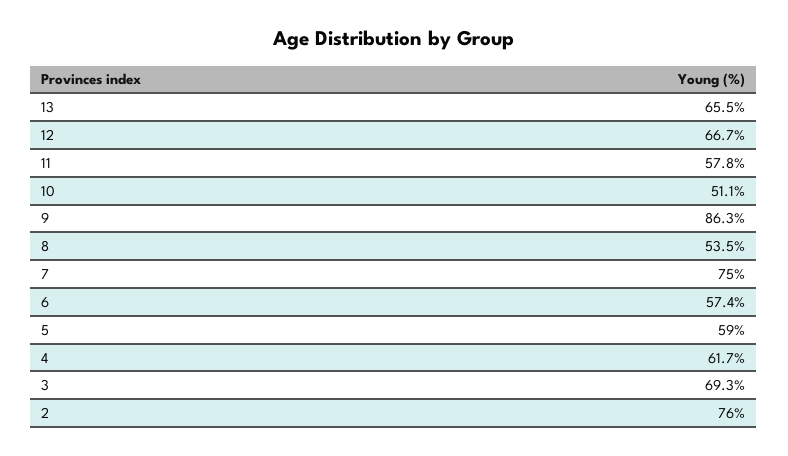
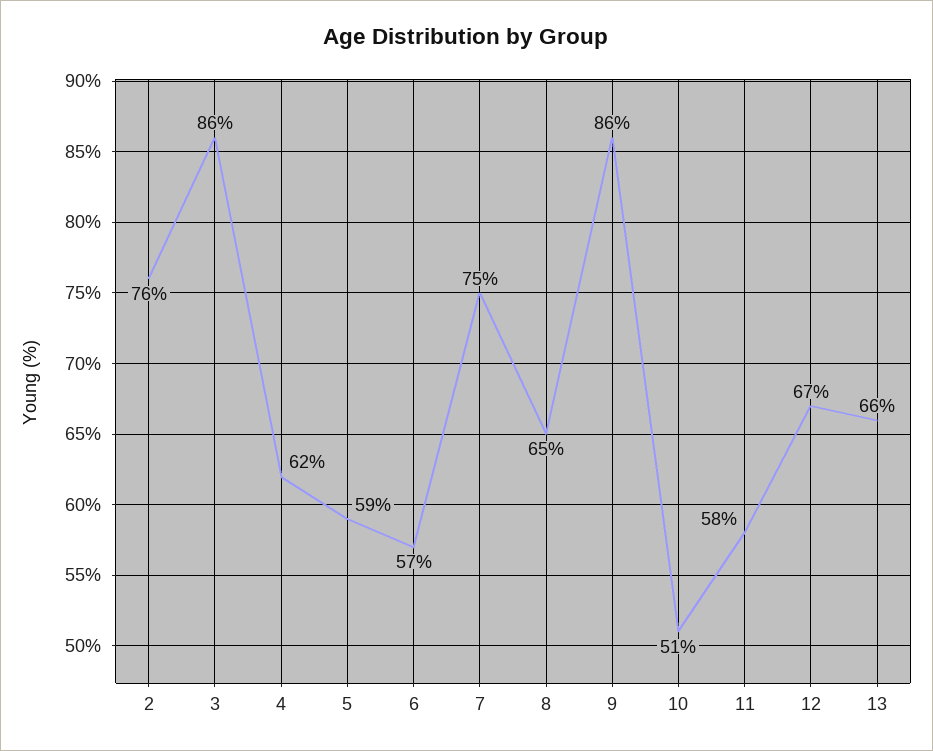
  {
    "13": 65.5,
    "12": 66.7,
    "11": 57.8,
    "10": 51.1,
    "9": 86.3,
-   "8": 53.5,
+   "8": 65,
    "7": 75,
    "6": 57.4,
    "5": 59,
    "4": 61.7,
-   "3": 69.3,
+   "3": 86,
    "2": 76
  }

